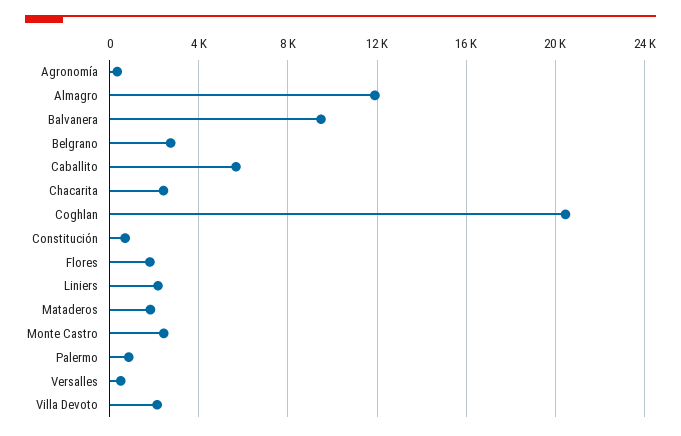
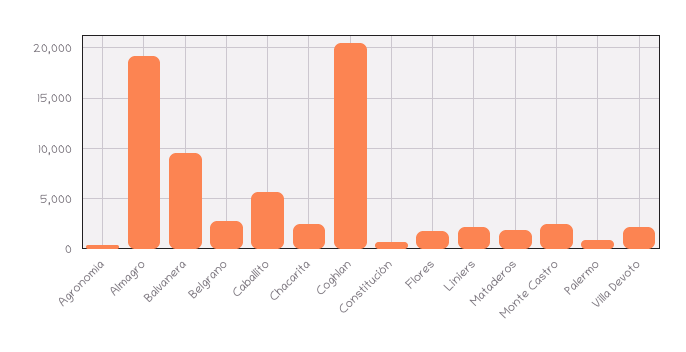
  {
    "Agronomía": 500,
-   "Almagro": 12000,
+   "Almagro": 19000,
    "Balvanera": 9500,
    "Belgrano": 2500,
    "Caballito": 5500,
    "Chacarita": 2500,
    "Coghlan": 20500,
    "Constitución": 500,
    "Flores": 2000,
    "Liniers": 2000,
    "Mataderos": 2000,
    "Monte Castro": 2500,
    "Palermo": 1000,
-   "Versalles": 500,
    "Villa Devoto": 2000
  }

